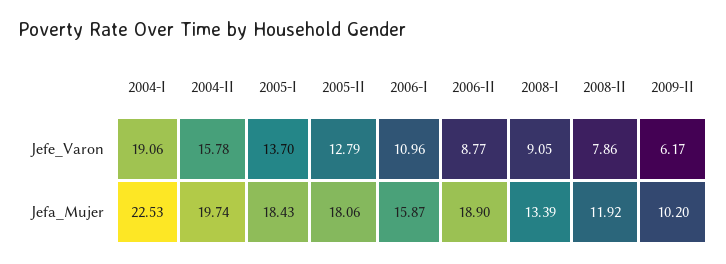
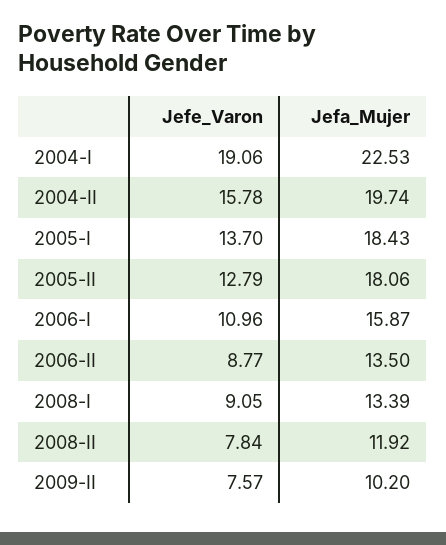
  {
    "2004-I": {
      "Jefe_Varon": 19.06,
      "Jefa_Mujer": 22.53
    },
    "2004-II": {
      "Jefe_Varon": 15.78,
      "Jefa_Mujer": 19.74
    },
    "2005-I": {
      "Jefe_Varon": 13.7,
      "Jefa_Mujer": 18.43
    },
    "2005-II": {
      "Jefe_Varon": 12.79,
      "Jefa_Mujer": 18.06
    },
    "2006-I": {
      "Jefe_Varon": 10.96,
      "Jefa_Mujer": 15.87
    },
    "2006-II": {
      "Jefe_Varon": 8.77,
-     "Jefa_Mujer": 18.9
+     "Jefa_Mujer": 13.5
    },
    "2008-I": {
      "Jefe_Varon": 9.05,
      "Jefa_Mujer": 13.39
    },
    "2008-II": {
-     "Jefe_Varon": 7.86,
+     "Jefe_Varon": 7.84,
      "Jefa_Mujer": 11.92
    },
    "2009-II": {
-     "Jefe_Varon": 6.17,
+     "Jefe_Varon": 7.57,
      "Jefa_Mujer": 10.2
    }
  }

